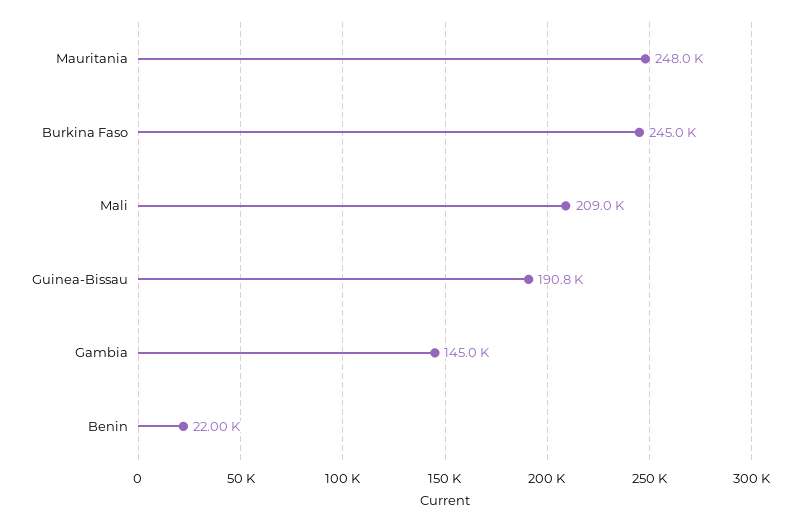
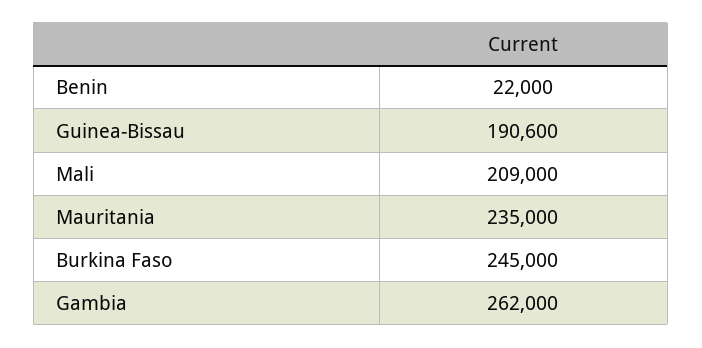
  {
-   "Mauritania": 248000,
+   "Mauritania": 235000,
    "Burkina Faso": 245000,
    "Mali": 209000,
-   "Guinea-Bissau": 190800,
+   "Guinea-Bissau": 190600,
-   "Gambia": 145000,
+   "Gambia": 262000,
    "Benin": 22000
  }

